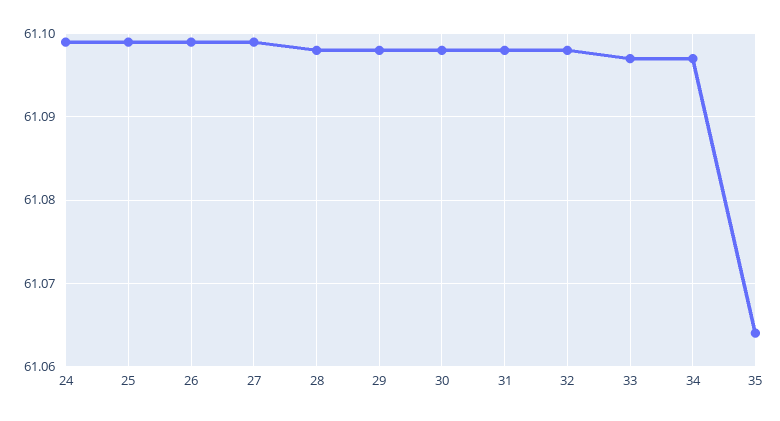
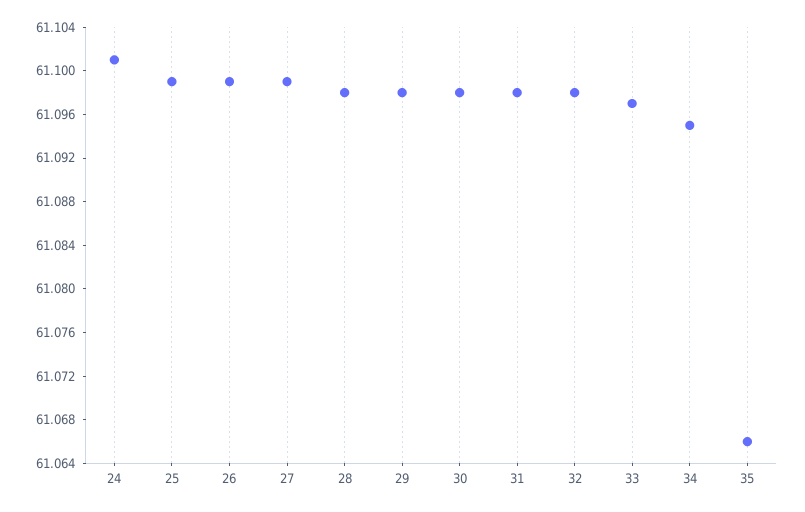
  {
-   "24": 61.099,
+   "24": 61.101,
    "25": 61.099,
    "26": 61.099,
    "27": 61.099,
    "28": 61.098,
    "29": 61.098,
    "30": 61.098,
    "31": 61.098,
    "32": 61.098,
    "33": 61.097,
-   "34": 61.097,
+   "34": 61.095,
-   "35": 61.064
+   "35": 61.066
  }

